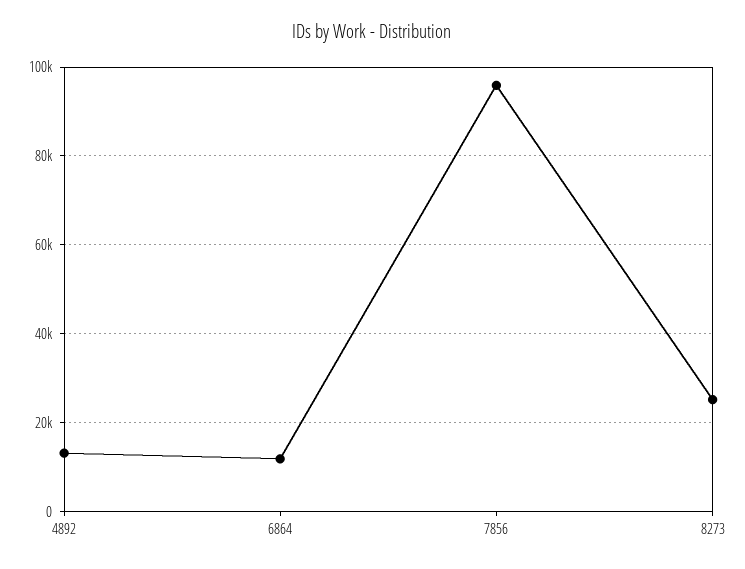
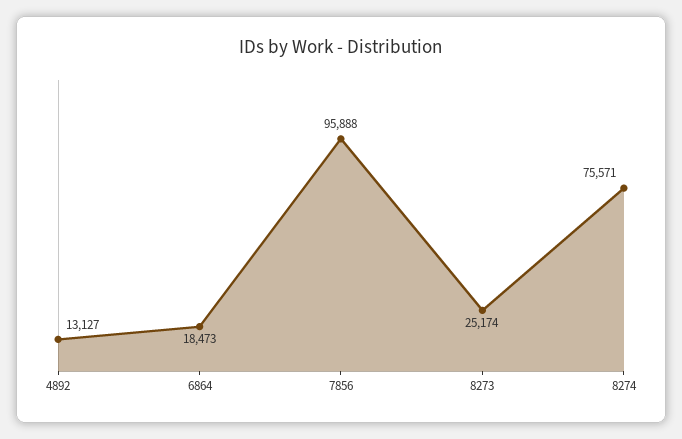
  {
    "4892": 13127,
-   "6864": 12000,
+   "6864": 18473,
    "7856": 95888,
-   "8273": 25174
+   "8273": 25174,
+   "8274": 75571
  }

